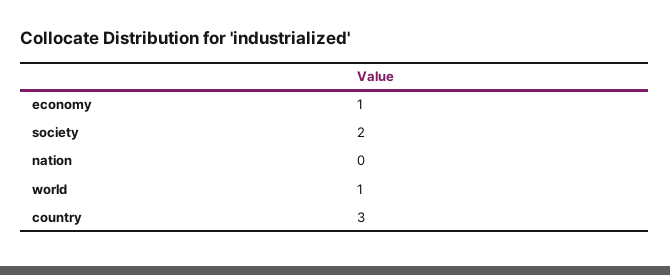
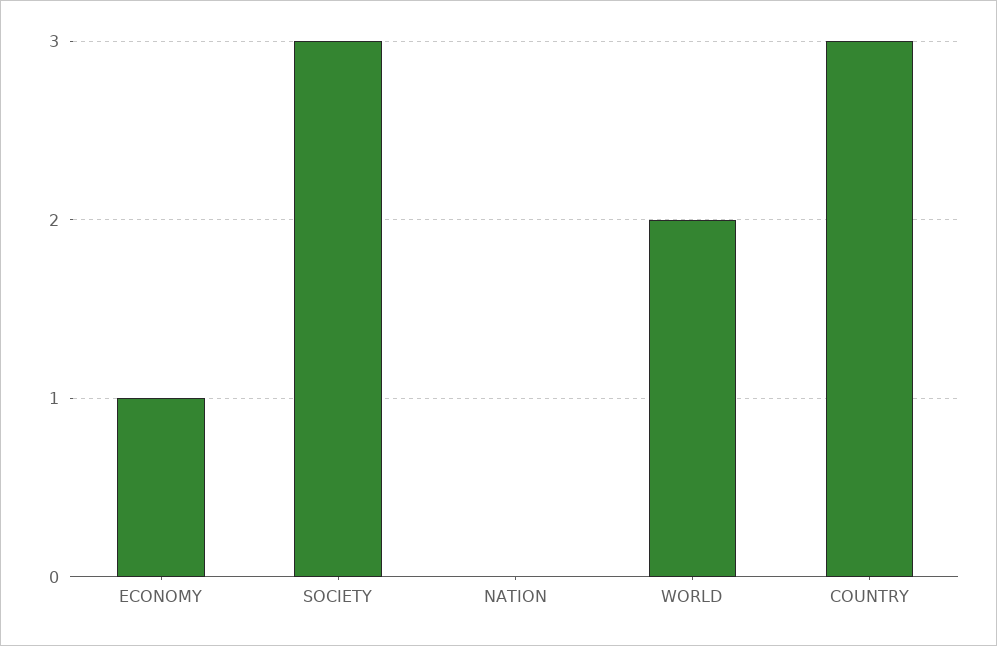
  {
    "economy": 1,
-   "society": 2,
+   "society": 3,
    "nation": 0,
-   "world": 1,
+   "world": 2,
    "country": 3
  }

